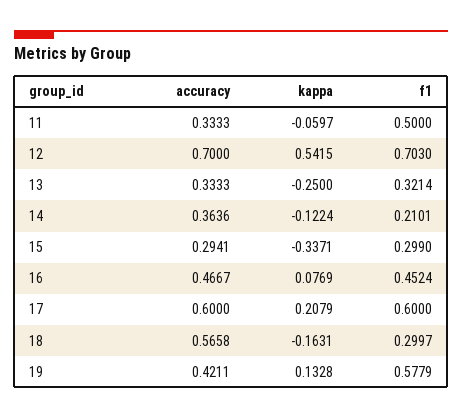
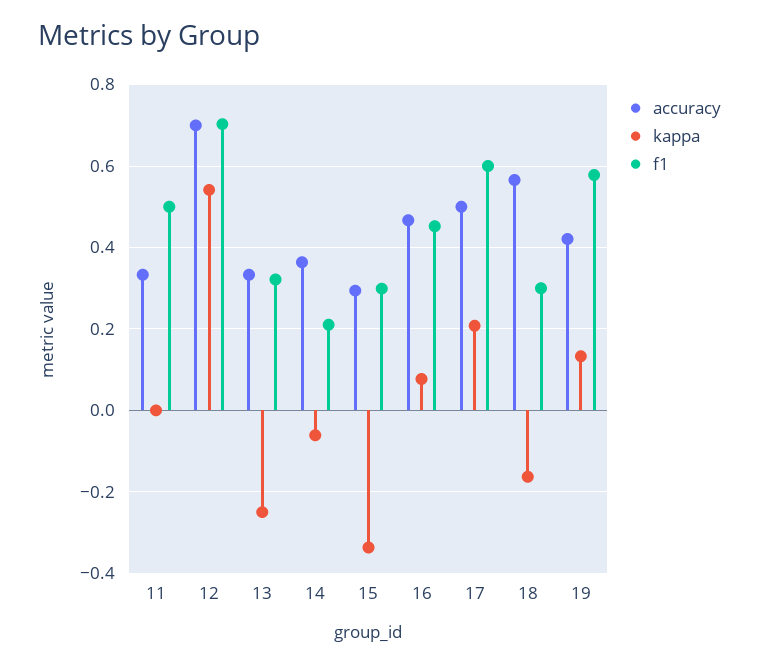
  {
    "accuracy": {
      "11": 0.3333,
      "12": 0.7,
      "13": 0.3333,
      "14": 0.3636,
      "15": 0.2941,
      "16": 0.4667,
-     "17": 0.6,
+     "17": 0.5,
      "18": 0.5658,
      "19": 0.4211
    },
    "kappa": {
-     "11": -0.0597,
+     "11": 0,
      "12": 0.5415,
      "13": -0.25,
-     "14": -0.1224,
+     "14": -0.06,
      "15": -0.3371,
      "16": 0.0769,
      "17": 0.2079,
      "18": -0.1631,
      "19": 0.1328
    },
    "f1": {
      "11": 0.5,
      "12": 0.703,
      "13": 0.3214,
      "14": 0.2101,
      "15": 0.299,
      "16": 0.4524,
      "17": 0.6,
      "18": 0.2997,
      "19": 0.5779
    }
  }

